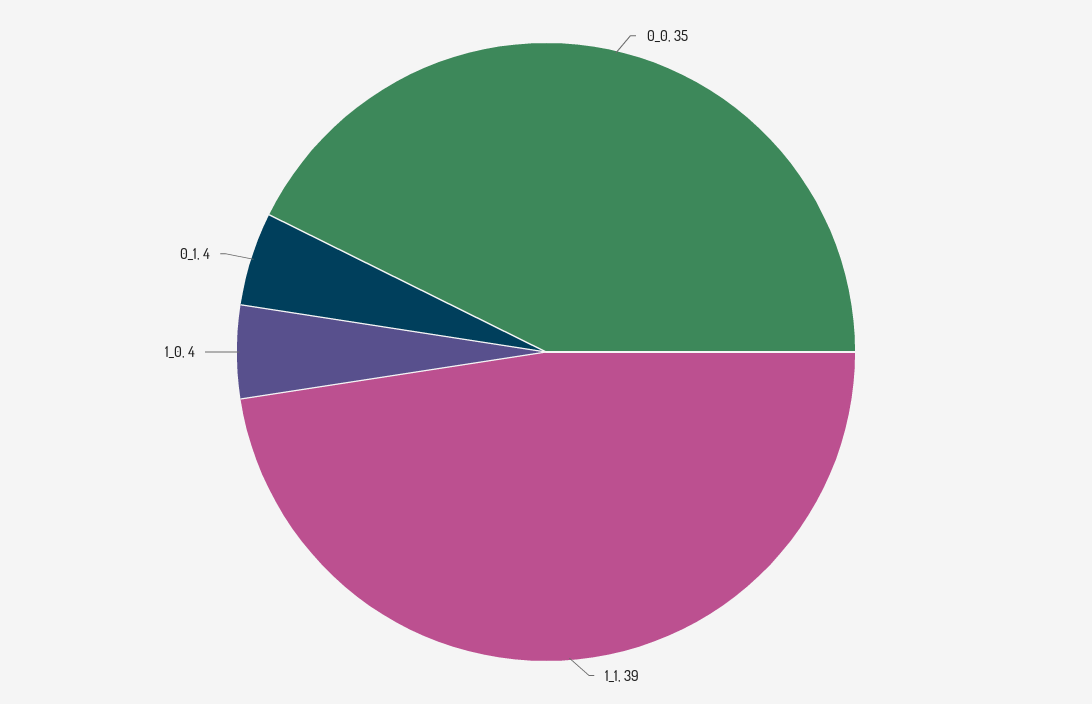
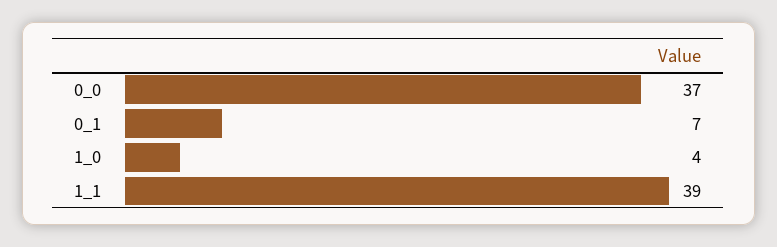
  {
-   "0_0": 35,
+   "0_0": 37,
    "1_1": 39,
    "1_0": 4,
-   "0_1": 4
+   "0_1": 7
  }

